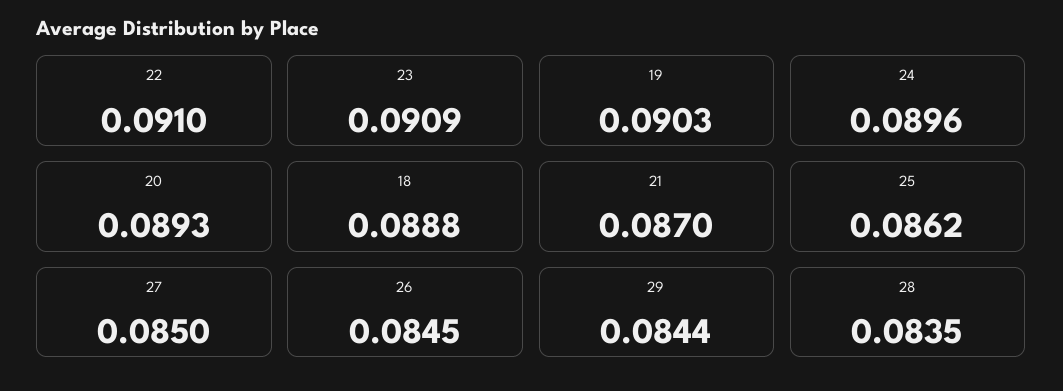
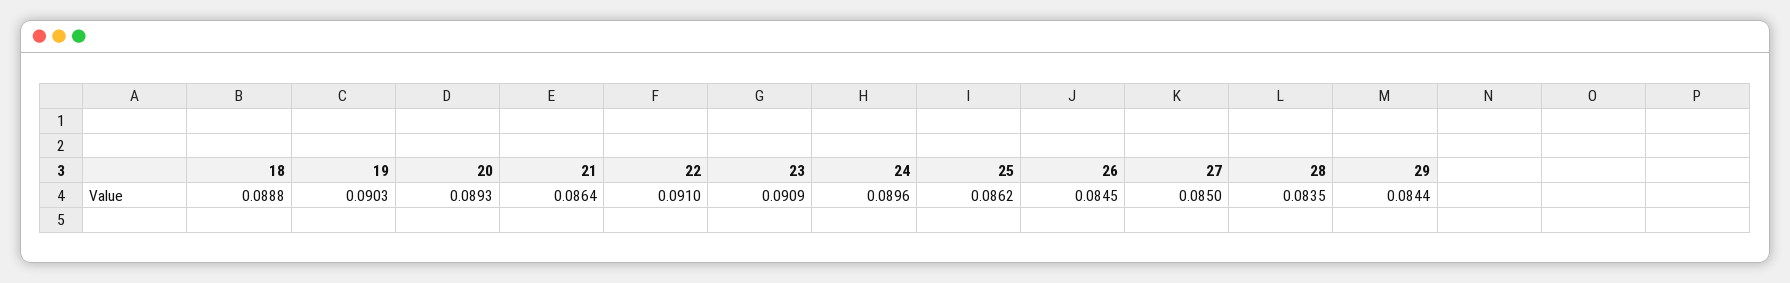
  {
    "22": 0.091,
    "23": 0.0909,
    "19": 0.0903,
    "24": 0.0896,
    "20": 0.0893,
    "18": 0.0888,
-   "21": 0.087,
+   "21": 0.0864,
    "25": 0.0862,
    "27": 0.085,
    "26": 0.0845,
    "29": 0.0844,
    "28": 0.0835
  }

